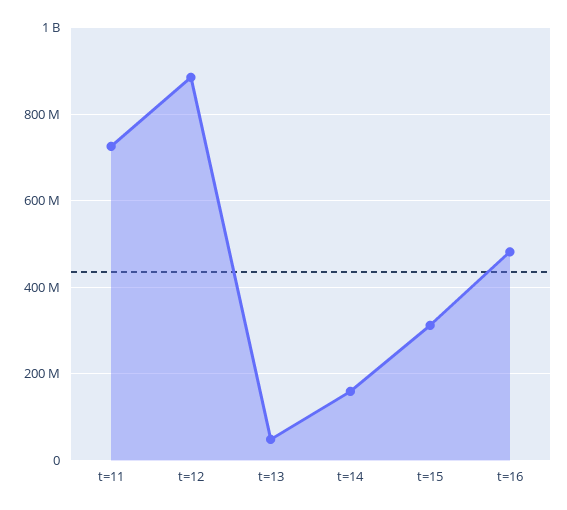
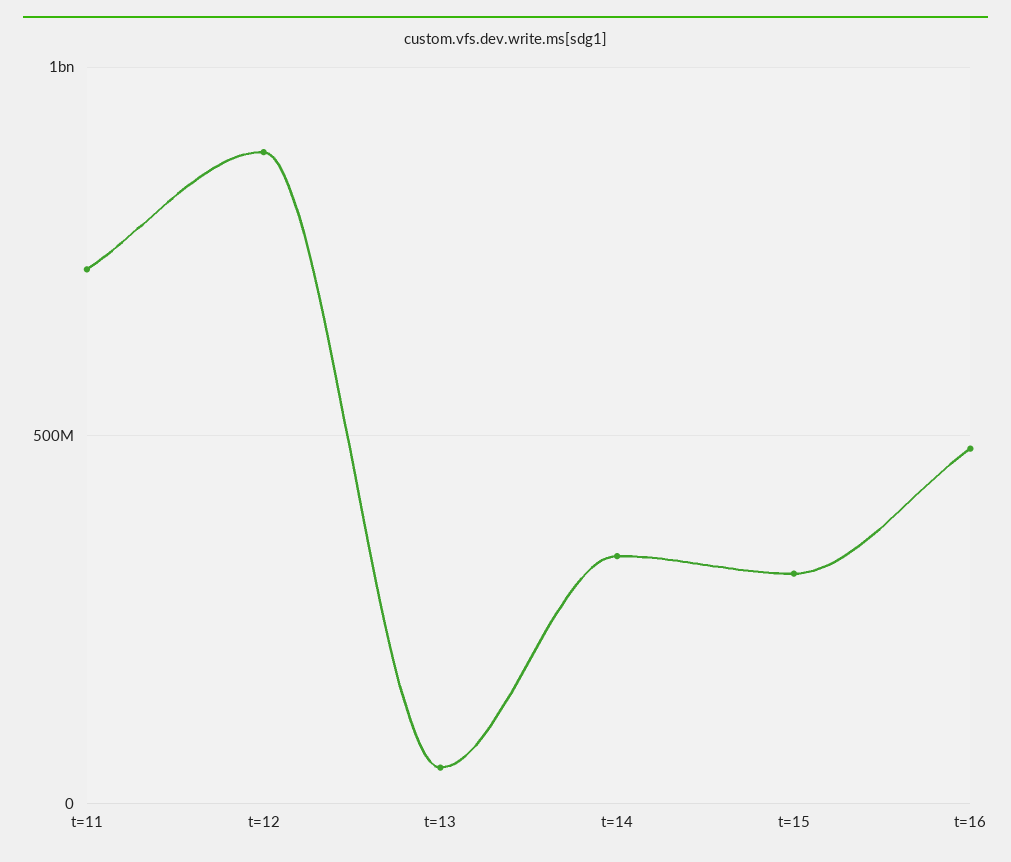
  {
    "t=11": 720000000,
    "t=12": 880000000,
    "t=13": 40000000,
-   "t=14": 160000000,
+   "t=14": 350000000,
    "t=15": 320000000,
    "t=16": 480000000
  }

